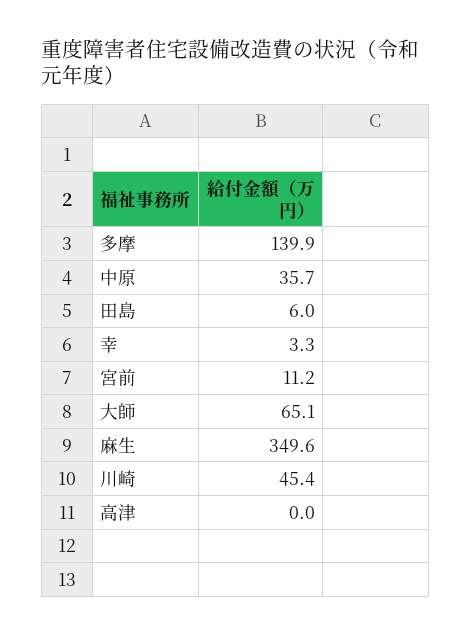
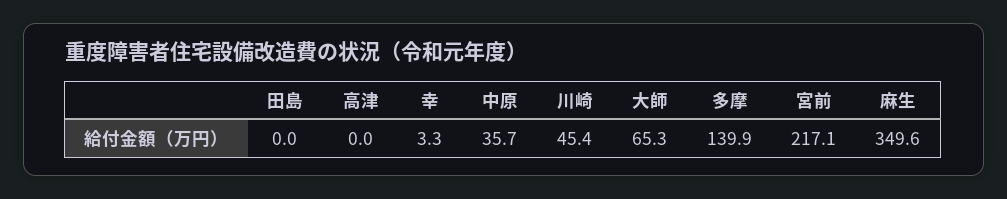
  {
    "多摩": 139.9,
    "中原": 35.7,
-   "田島": 6,
+   "田島": 0,
    "幸": 3.3,
-   "宮前": 11.2,
+   "宮前": 217.1,
-   "大師": 65.1,
+   "大師": 65.3,
    "麻生": 349.6,
    "川崎": 45.4,
    "高津": 0
  }

